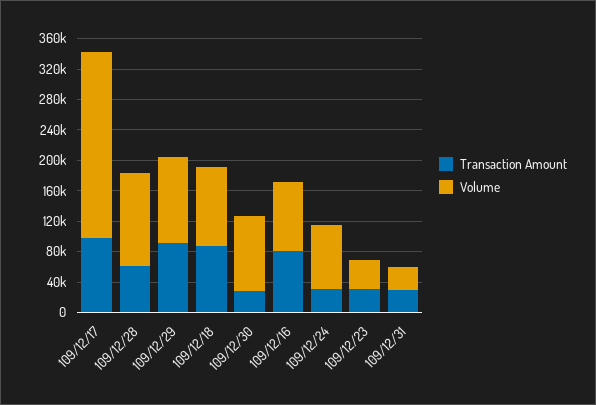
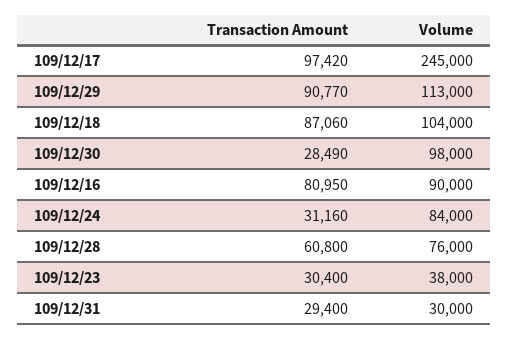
  {
    "Transaction Amount": {
      "109/12/17": 97420,
      "109/12/28": 60800,
      "109/12/29": 90770,
      "109/12/18": 87060,
      "109/12/30": 28490,
      "109/12/16": 80950,
      "109/12/24": 31160,
      "109/12/23": 30400,
      "109/12/31": 29400
    },
    "Volume": {
      "109/12/17": 245000,
-     "109/12/28": 120000,
+     "109/12/28": 76000,
      "109/12/29": 113000,
      "109/12/18": 104000,
      "109/12/30": 98000,
      "109/12/16": 90000,
      "109/12/24": 84000,
      "109/12/23": 38000,
      "109/12/31": 30000
    }
  }

